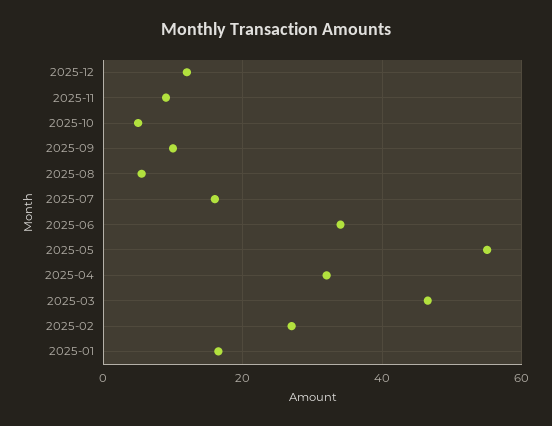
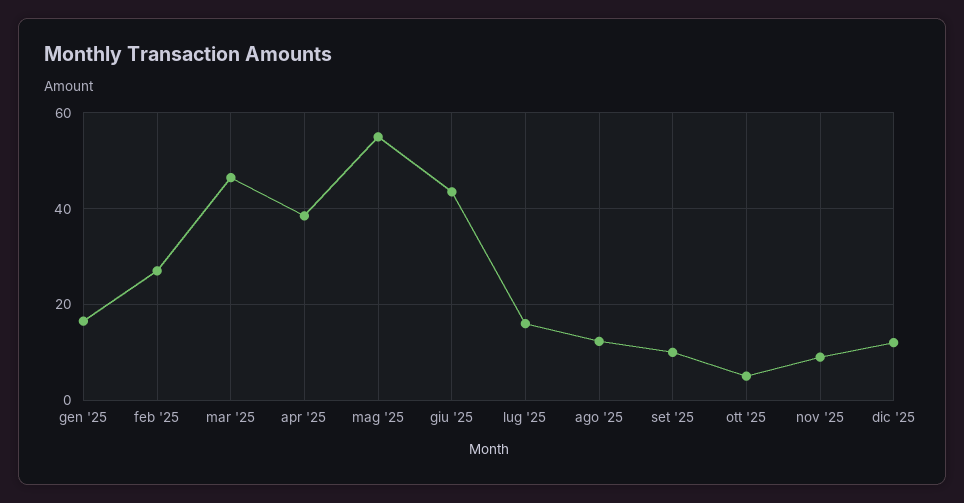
  {
    "2025-12": 12,
    "2025-11": 10,
    "2025-10": 6,
    "2025-09": 10,
-   "2025-08": 6,
+   "2025-08": 12,
    "2025-07": 16,
-   "2025-06": 34,
+   "2025-06": 44,
    "2025-05": 56,
-   "2025-04": 32,
+   "2025-04": 38,
    "2025-03": 46,
    "2025-02": 28,
    "2025-01": 16
  }

